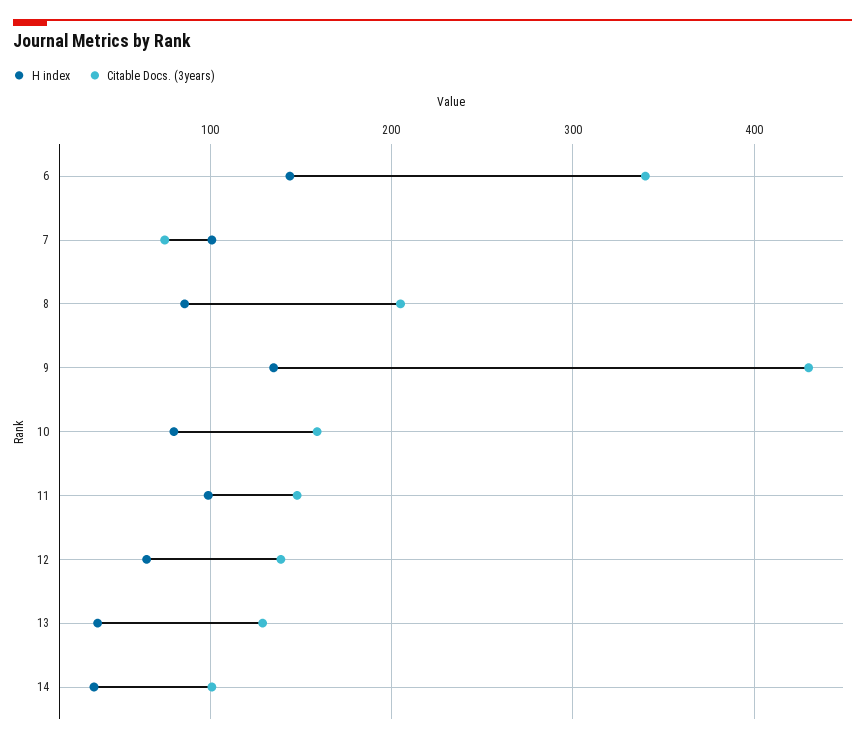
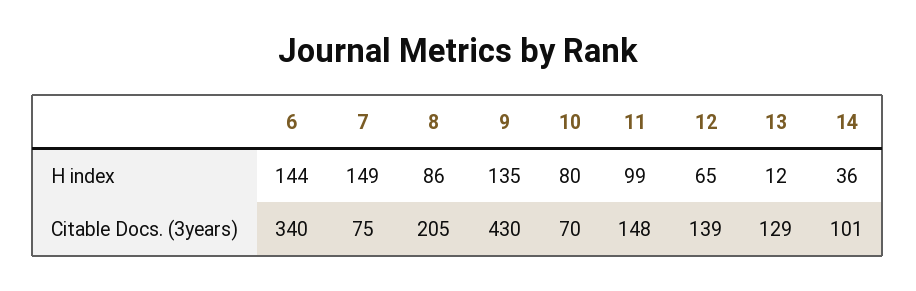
  {
    "H index": {
      "6": 144,
-     "7": 100,
+     "7": 149,
      "8": 86,
      "9": 135,
      "10": 80,
      "11": 99,
      "12": 65,
-     "13": 40,
+     "13": 12,
      "14": 36
    },
    "Citable Docs. (3years)": {
      "6": 340,
      "7": 75,
      "8": 205,
      "9": 430,
-     "10": 160,
+     "10": 70,
      "11": 148,
      "12": 139,
      "13": 129,
      "14": 101
    }
  }

